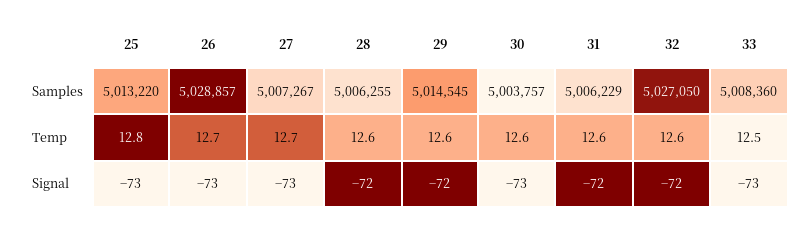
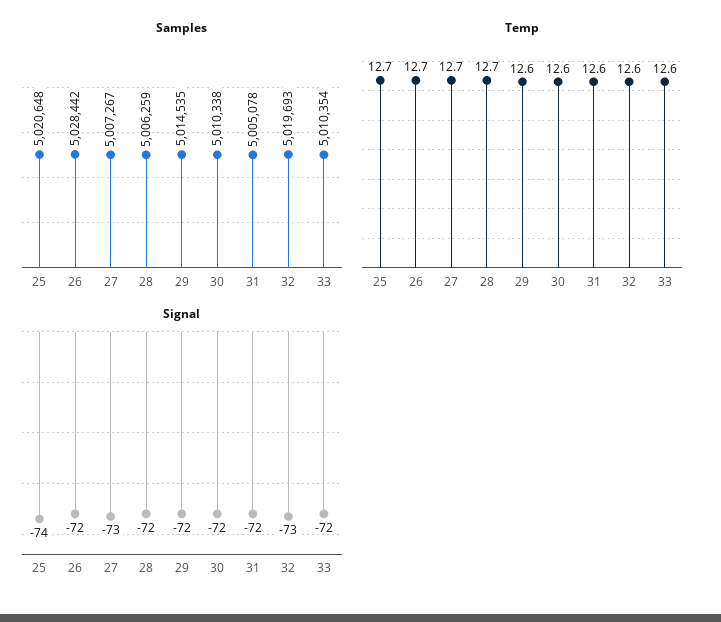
  {
    "Samples": {
-     "25": 5013220,
+     "25": 5020648,
-     "26": 5028857,
+     "26": 5028442,
      "27": 5007267,
-     "28": 5006255,
+     "28": 5006259,
-     "29": 5014545,
+     "29": 5014535,
-     "30": 5003757,
+     "30": 5010338,
-     "31": 5006229,
+     "31": 5005078,
-     "32": 5027050,
+     "32": 5019693,
-     "33": 5008360
+     "33": 5010354
    },
    "Temp": {
-     "25": 12.8,
+     "25": 12.7,
      "26": 12.7,
      "27": 12.7,
-     "28": 12.6,
+     "28": 12.7,
      "29": 12.6,
      "30": 12.6,
      "31": 12.6,
      "32": 12.6,
-     "33": 12.5
+     "33": 12.6
    },
    "Signal": {
-     "25": -73,
+     "25": -74,
-     "26": -73,
+     "26": -72,
      "27": -73,
      "28": -72,
      "29": -72,
-     "30": -73,
+     "30": -72,
      "31": -72,
-     "32": -72,
+     "32": -73,
-     "33": -73
+     "33": -72
    }
  }

